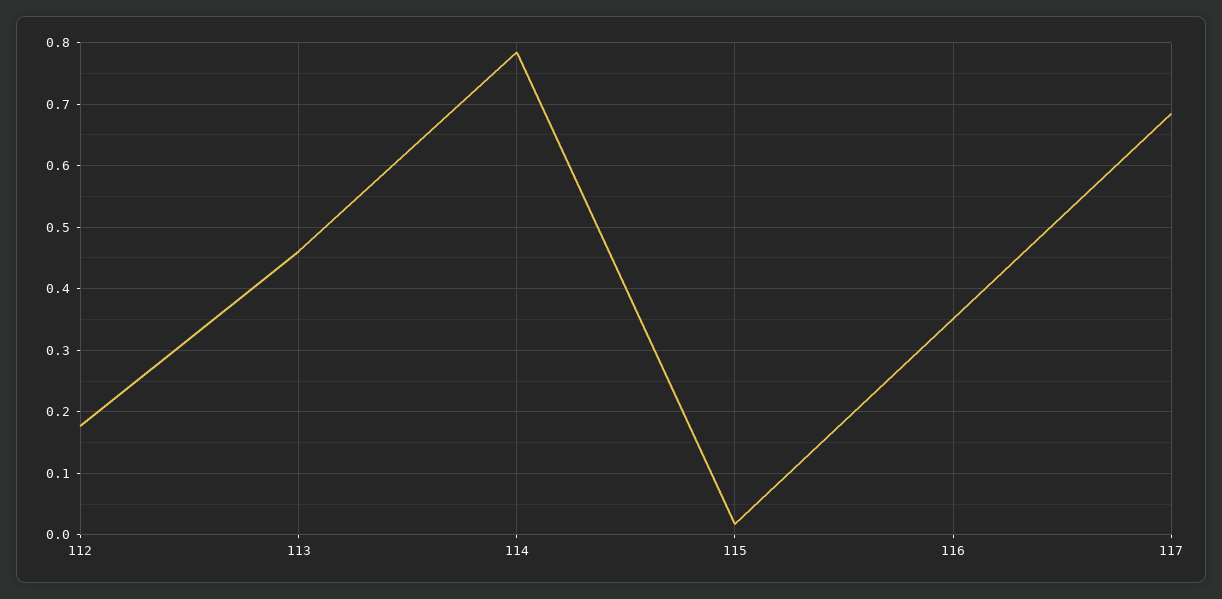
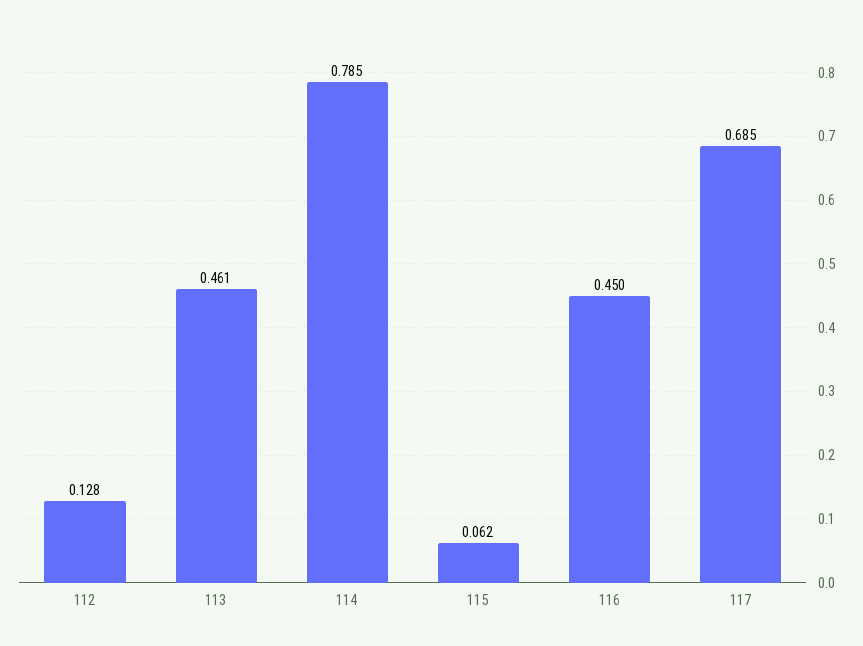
  {
-   "112": 0.18,
+   "112": 0.128,
    "113": 0.461,
    "114": 0.785,
-   "115": 0.02,
+   "115": 0.062,
-   "116": 0.35,
+   "116": 0.45,
    "117": 0.685
  }

